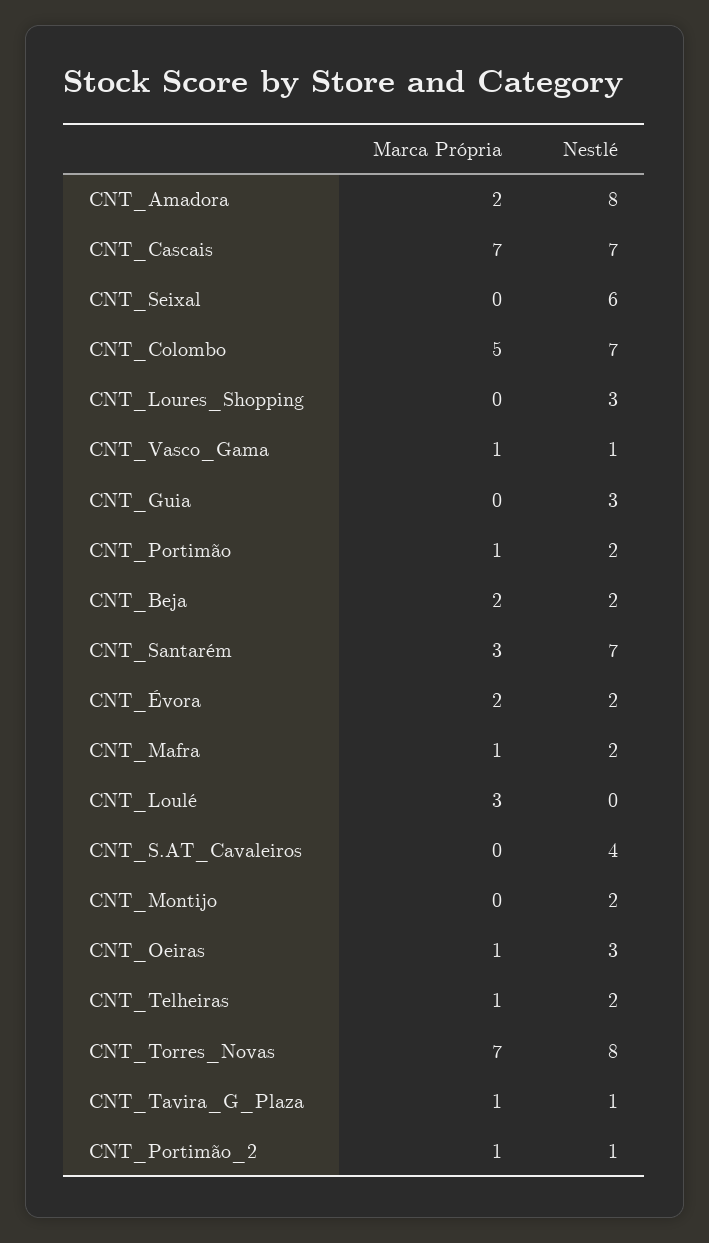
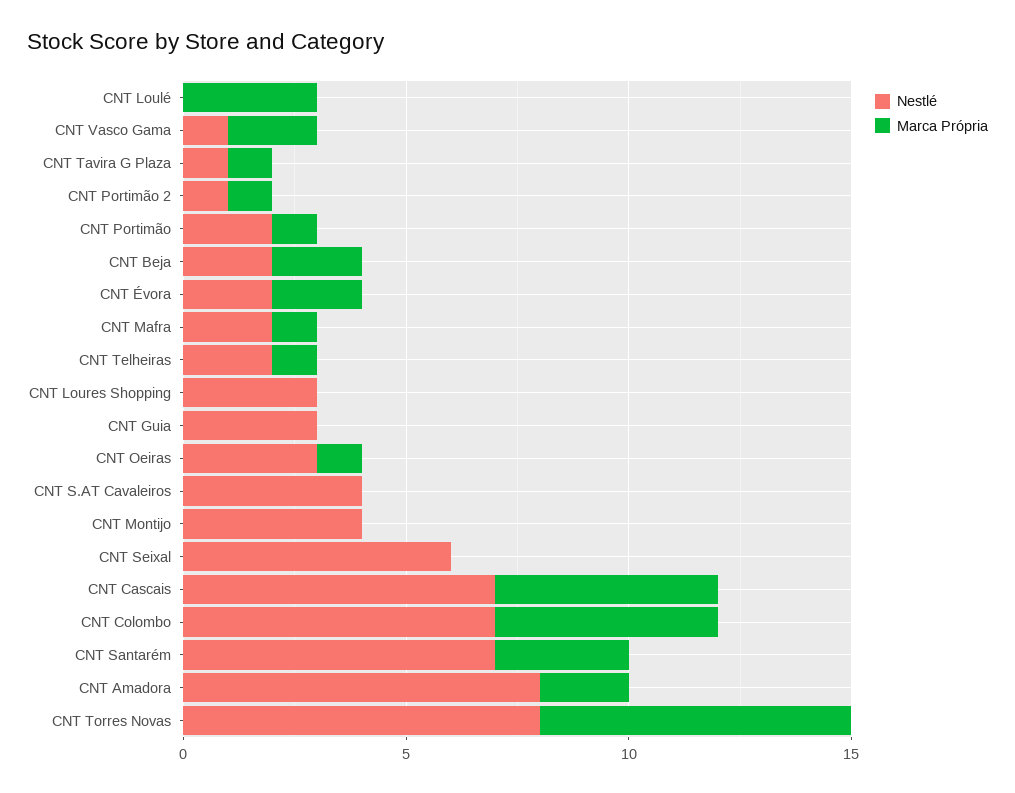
  {
    "Marca Própria": {
      "CNT_Amadora": 2,
-     "CNT_Cascais": 7,
+     "CNT_Cascais": 5,
      "CNT_Seixal": 0,
      "CNT_Colombo": 5,
      "CNT_Loures_Shopping": 0,
-     "CNT_Vasco_Gama": 1,
+     "CNT_Vasco_Gama": 2,
      "CNT_Guia": 0,
      "CNT_Portimão": 1,
      "CNT_Beja": 2,
      "CNT_Santarém": 3,
      "CNT_Évora": 2,
      "CNT_Mafra": 1,
      "CNT_Loulé": 3,
      "CNT_S.AT_Cavaleiros": 0,
      "CNT_Montijo": 0,
      "CNT_Oeiras": 1,
      "CNT_Telheiras": 1,
      "CNT_Torres_Novas": 7,
      "CNT_Tavira_G_Plaza": 1,
      "CNT_Portimão_2": 1
    },
    "Nestlé": {
      "CNT_Amadora": 8,
      "CNT_Cascais": 7,
      "CNT_Seixal": 6,
      "CNT_Colombo": 7,
      "CNT_Loures_Shopping": 3,
      "CNT_Vasco_Gama": 1,
      "CNT_Guia": 3,
      "CNT_Portimão": 2,
      "CNT_Beja": 2,
      "CNT_Santarém": 7,
      "CNT_Évora": 2,
      "CNT_Mafra": 2,
      "CNT_Loulé": 0,
      "CNT_S.AT_Cavaleiros": 4,
-     "CNT_Montijo": 2,
+     "CNT_Montijo": 4,
      "CNT_Oeiras": 3,
      "CNT_Telheiras": 2,
      "CNT_Torres_Novas": 8,
      "CNT_Tavira_G_Plaza": 1,
      "CNT_Portimão_2": 1
    }
  }

